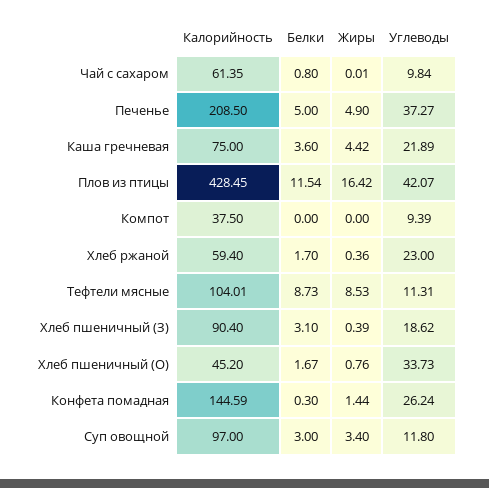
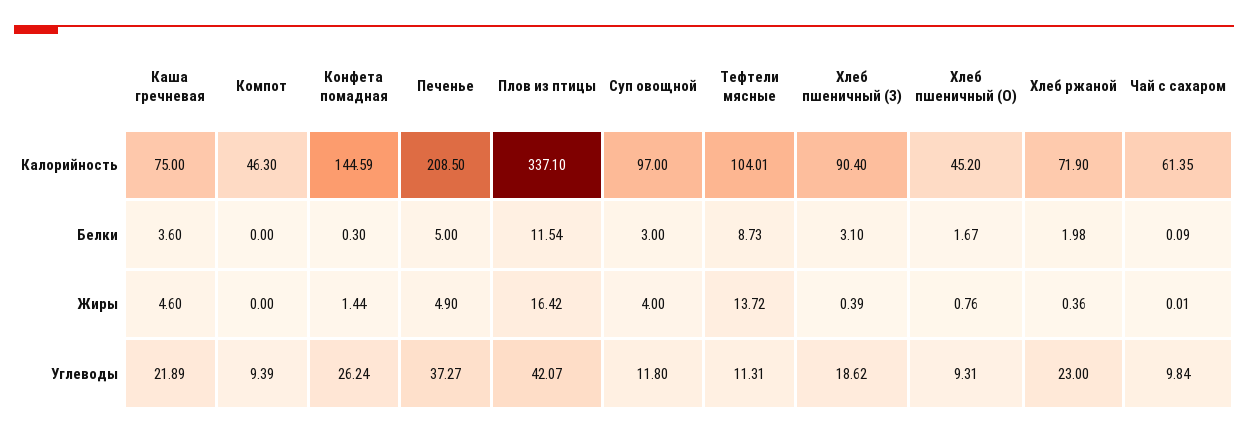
  {
    "Калорийность": {
      "Чай с сахаром": 61.35,
      "Печенье": 208.5,
      "Каша гречневая": 75,
-     "Плов из птицы": 428.45,
+     "Плов из птицы": 337.1,
-     "Компот": 37.5,
+     "Компот": 46.3,
-     "Хлеб ржаной": 59.4,
+     "Хлеб ржаной": 71.9,
      "Тефтели мясные": 104.01,
      "Хлеб пшеничный (З)": 90.4,
      "Хлеб пшеничный (О)": 45.2,
      "Конфета помадная": 144.59,
      "Суп овощной": 97
    },
    "Белки": {
-     "Чай с сахаром": 0.8,
+     "Чай с сахаром": 0.09,
      "Печенье": 5,
      "Каша гречневая": 3.6,
      "Плов из птицы": 11.54,
      "Компот": 0,
-     "Хлеб ржаной": 1.7,
+     "Хлеб ржаной": 1.98,
      "Тефтели мясные": 8.73,
      "Хлеб пшеничный (З)": 3.1,
      "Хлеб пшеничный (О)": 1.67,
      "Конфета помадная": 0.3,
      "Суп овощной": 3
    },
    "Жиры": {
      "Чай с сахаром": 0.01,
      "Печенье": 4.9,
-     "Каша гречневая": 4.42,
+     "Каша гречневая": 4.6,
      "Плов из птицы": 16.42,
      "Компот": 0,
      "Хлеб ржаной": 0.36,
-     "Тефтели мясные": 8.53,
+     "Тефтели мясные": 13.72,
      "Хлеб пшеничный (З)": 0.39,
      "Хлеб пшеничный (О)": 0.76,
      "Конфета помадная": 1.44,
-     "Суп овощной": 3.4
+     "Суп овощной": 4
    },
    "Углеводы": {
      "Чай с сахаром": 9.84,
      "Печенье": 37.27,
      "Каша гречневая": 21.89,
      "Плов из птицы": 42.07,
      "Компот": 9.39,
      "Хлеб ржаной": 23,
      "Тефтели мясные": 11.31,
      "Хлеб пшеничный (З)": 18.62,
-     "Хлеб пшеничный (О)": 33.73,
+     "Хлеб пшеничный (О)": 9.31,
      "Конфета помадная": 26.24,
      "Суп овощной": 11.8
    }
  }

